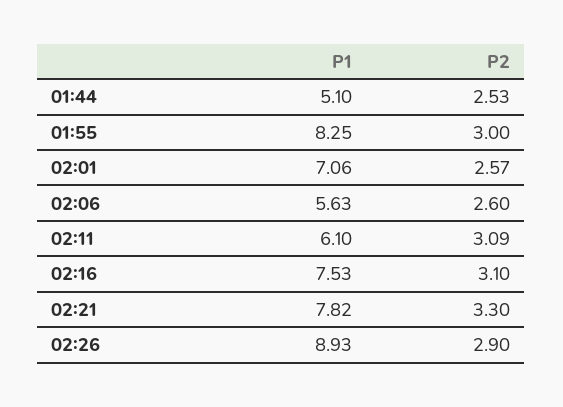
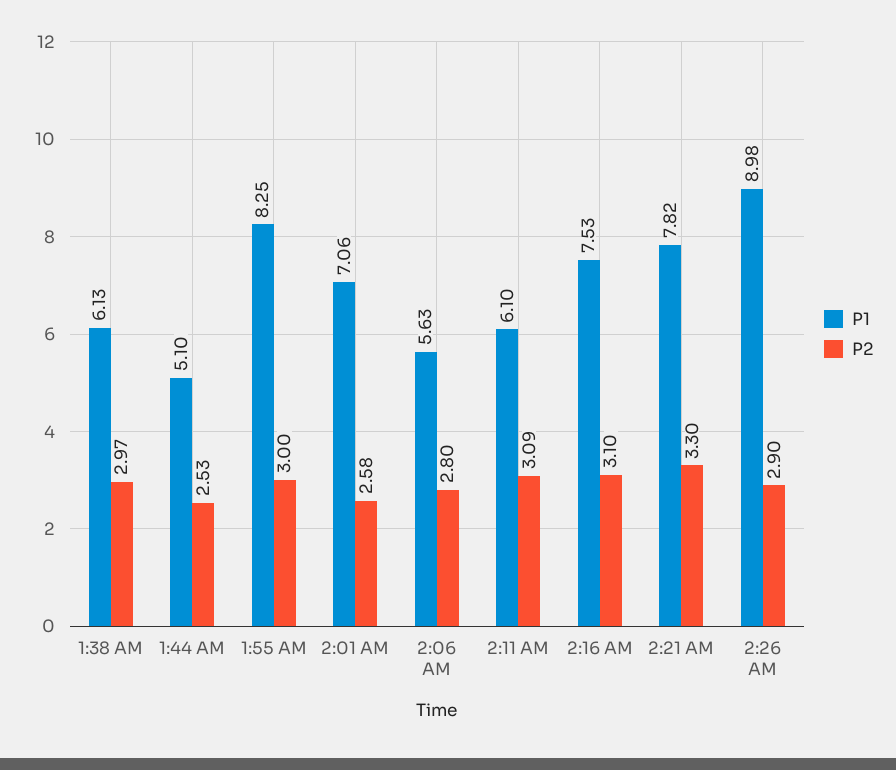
  {
    "P1": {
      "01:44": 5.1,
      "01:55": 8.25,
      "02:01": 7.06,
      "02:06": 5.63,
      "02:11": 6.1,
      "02:16": 7.53,
      "02:21": 7.82,
-     "02:26": 8.93
+     "02:26": 8.98,
+     "1:38 AM": 6.13
    },
    "P2": {
      "01:44": 2.53,
      "01:55": 3,
-     "02:01": 2.57,
+     "02:01": 2.58,
-     "02:06": 2.6,
+     "02:06": 2.8,
      "02:11": 3.09,
      "02:16": 3.1,
      "02:21": 3.3,
-     "02:26": 2.9
+     "02:26": 2.9,
+     "1:38 AM": 2.97
    }
  }

